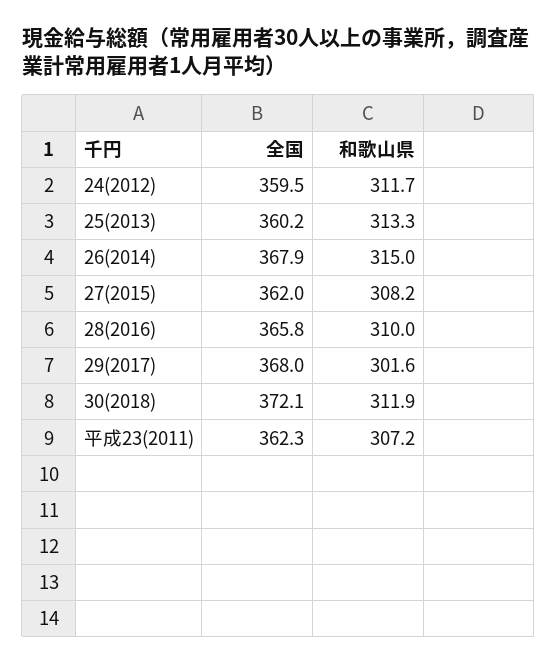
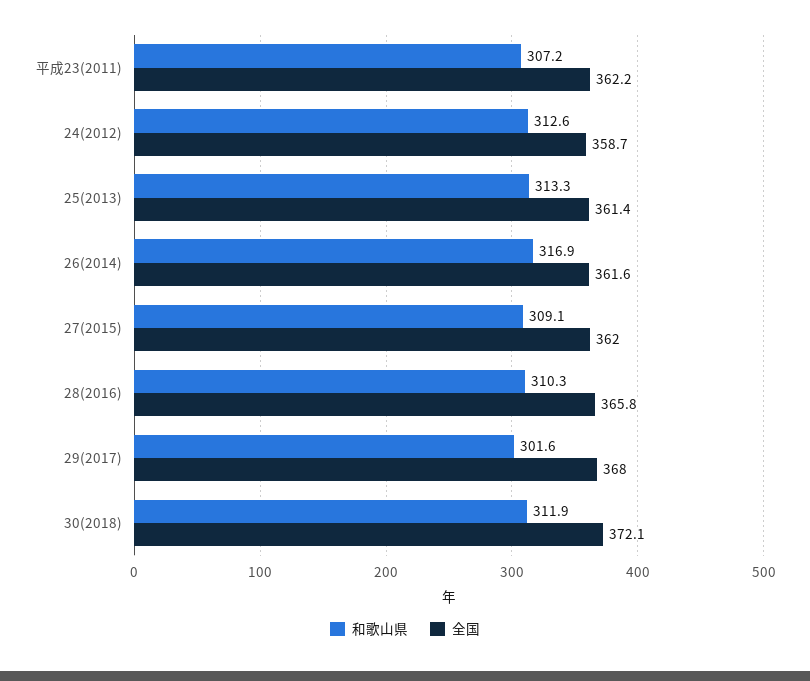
  {
    "全国": {
-     "24(2012)": 359.5,
+     "24(2012)": 358.7,
-     "25(2013)": 360.2,
+     "25(2013)": 361.4,
-     "26(2014)": 367.9,
+     "26(2014)": 361.6,
      "27(2015)": 362,
      "28(2016)": 365.8,
      "29(2017)": 368,
      "30(2018)": 372.1,
-     "平成23(2011)": 362.3
+     "平成23(2011)": 362.2
    },
    "和歌山県": {
-     "24(2012)": 311.7,
+     "24(2012)": 312.6,
      "25(2013)": 313.3,
-     "26(2014)": 315,
+     "26(2014)": 316.9,
-     "27(2015)": 308.2,
+     "27(2015)": 309.1,
-     "28(2016)": 310,
+     "28(2016)": 310.3,
      "29(2017)": 301.6,
      "30(2018)": 311.9,
      "平成23(2011)": 307.2
    }
  }

